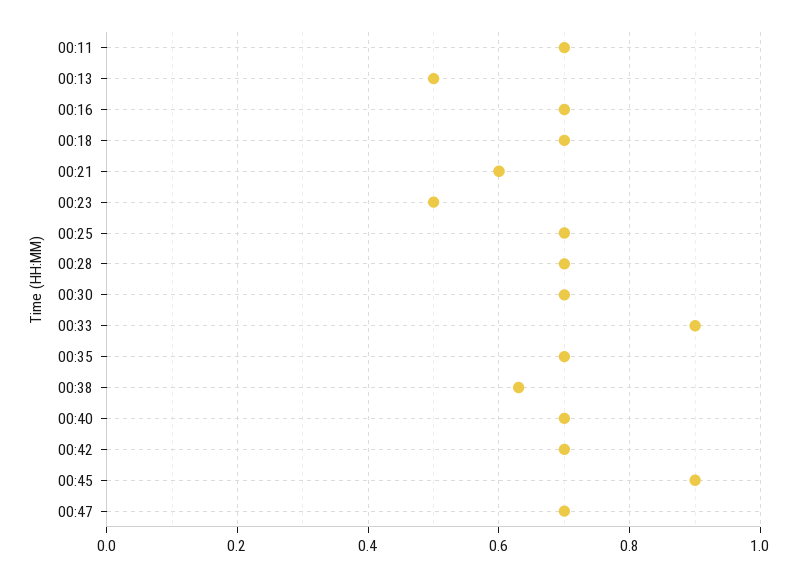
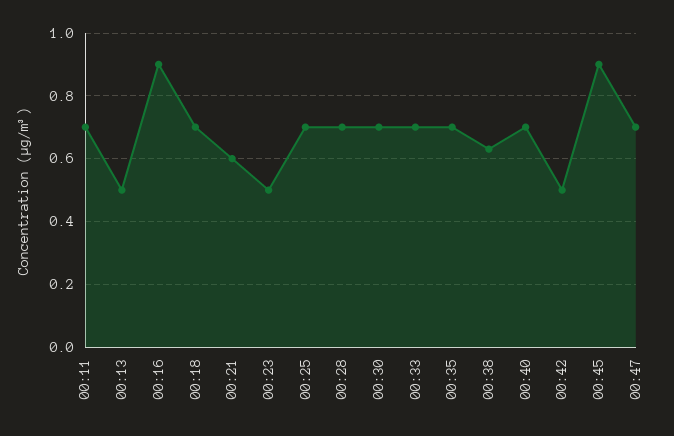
  {
    "00:11": 0.7,
    "00:13": 0.5,
-   "00:16": 0.7,
+   "00:16": 0.9,
    "00:18": 0.7,
    "00:21": 0.6,
    "00:23": 0.5,
    "00:25": 0.7,
    "00:28": 0.7,
    "00:30": 0.7,
-   "00:33": 0.9,
+   "00:33": 0.7,
    "00:35": 0.7,
    "00:38": 0.65,
    "00:40": 0.7,
-   "00:42": 0.7,
+   "00:42": 0.5,
    "00:45": 0.9,
    "00:47": 0.7
  }

